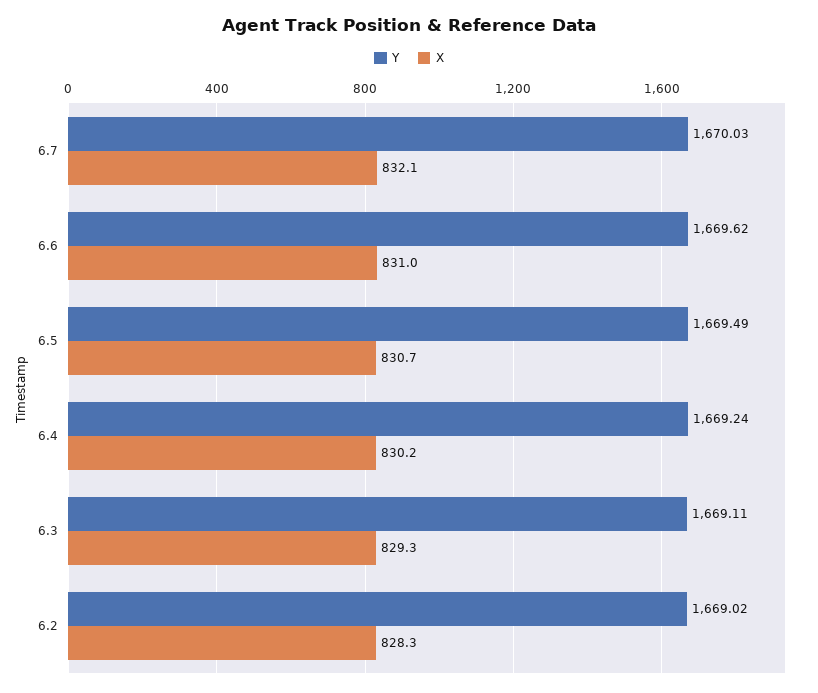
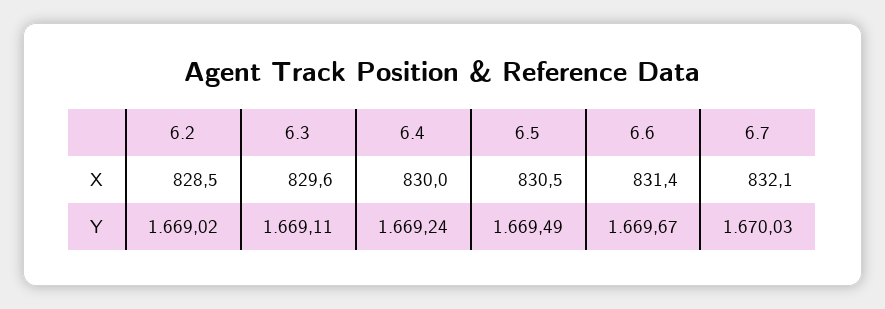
  {
    "Y": {
      "6.7": 1670.03,
-     "6.6": 1669.62,
+     "6.6": 1669.67,
      "6.5": 1669.49,
      "6.4": 1669.24,
      "6.3": 1669.11,
      "6.2": 1669.02
    },
    "X": {
      "6.7": 832.1,
-     "6.6": 831,
+     "6.6": 831.4,
-     "6.5": 830.7,
+     "6.5": 830.5,
-     "6.4": 830.2,
+     "6.4": 830,
-     "6.3": 829.3,
+     "6.3": 829.6,
-     "6.2": 828.3
+     "6.2": 828.5
    }
  }

